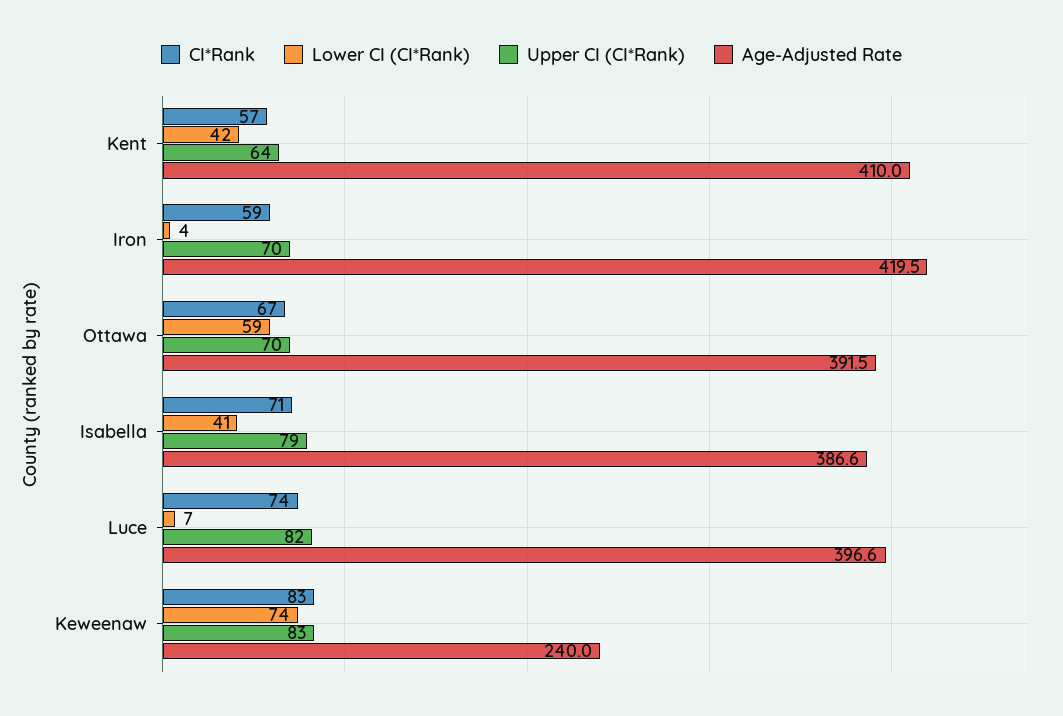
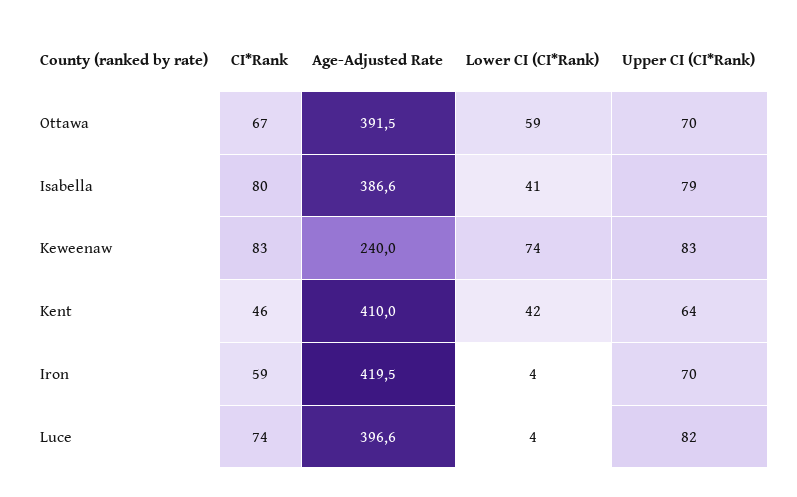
  {
    "CI*Rank": {
-     "Kent": 57,
+     "Kent": 46,
      "Iron": 59,
      "Ottawa": 67,
-     "Isabella": 71,
+     "Isabella": 80,
      "Luce": 74,
      "Keweenaw": 83
    },
    "Lower CI (CI*Rank)": {
      "Kent": 42,
      "Iron": 4,
      "Ottawa": 59,
      "Isabella": 41,
-     "Luce": 7,
+     "Luce": 4,
      "Keweenaw": 74
    },
    "Upper CI (CI*Rank)": {
      "Kent": 64,
      "Iron": 70,
      "Ottawa": 70,
      "Isabella": 79,
      "Luce": 82,
      "Keweenaw": 83
    },
    "Age-Adjusted Rate": {
      "Kent": 410,
      "Iron": 419.5,
      "Ottawa": 391.5,
      "Isabella": 386.6,
      "Luce": 396.6,
      "Keweenaw": 240
    }
  }

